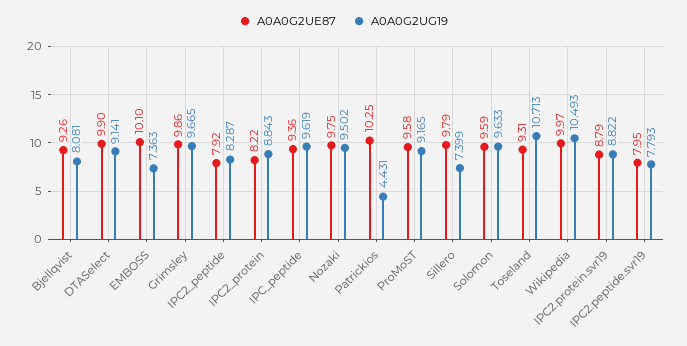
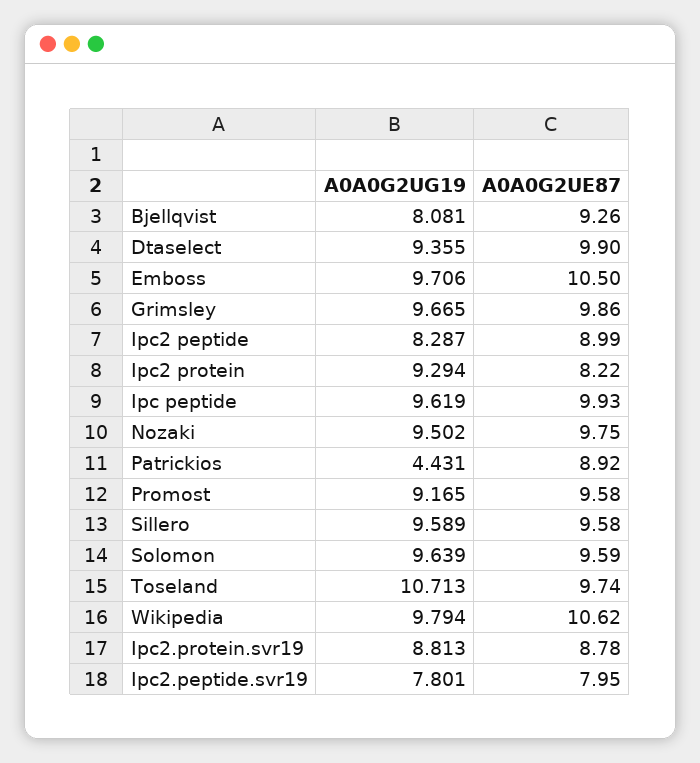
  {
    "A0A0G2UE87": {
      "Bjellqvist": 9.26,
      "DTASelect": 9.9,
-     "EMBOSS": 10.1,
+     "EMBOSS": 10.5,
      "Grimsley": 9.86,
-     "IPC2_peptide": 7.92,
+     "IPC2_peptide": 8.99,
      "IPC2_protein": 8.22,
-     "IPC_peptide": 9.36,
+     "IPC_peptide": 9.93,
      "Nozaki": 9.75,
-     "Patrickios": 10.25,
+     "Patrickios": 8.92,
      "ProMoST": 9.58,
-     "Sillero": 9.79,
+     "Sillero": 9.58,
      "Solomon": 9.59,
-     "Toseland": 9.31,
+     "Toseland": 9.74,
-     "Wikipedia": 9.97,
+     "Wikipedia": 10.62,
-     "IPC2.protein.svr19": 8.79,
+     "IPC2.protein.svr19": 8.78,
      "IPC2.peptide.svr19": 7.95
    },
    "A0A0G2UG19": {
      "Bjellqvist": 8.081,
-     "DTASelect": 9.141,
+     "DTASelect": 9.355,
-     "EMBOSS": 7.363,
+     "EMBOSS": 9.706,
      "Grimsley": 9.665,
      "IPC2_peptide": 8.287,
-     "IPC2_protein": 8.843,
+     "IPC2_protein": 9.294,
      "IPC_peptide": 9.619,
      "Nozaki": 9.502,
      "Patrickios": 4.431,
      "ProMoST": 9.165,
-     "Sillero": 7.399,
+     "Sillero": 9.589,
-     "Solomon": 9.633,
+     "Solomon": 9.639,
      "Toseland": 10.713,
-     "Wikipedia": 10.493,
+     "Wikipedia": 9.794,
-     "IPC2.protein.svr19": 8.822,
+     "IPC2.protein.svr19": 8.813,
-     "IPC2.peptide.svr19": 7.793
+     "IPC2.peptide.svr19": 7.801
    }
  }

